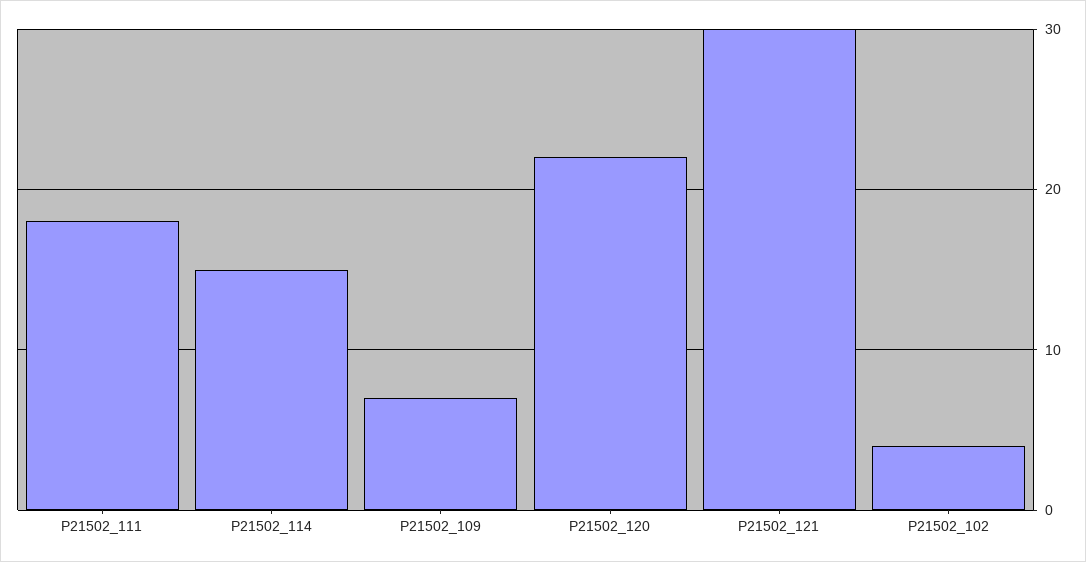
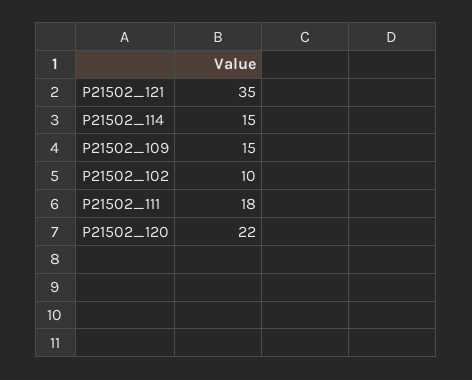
  {
    "P21502_111": 18,
    "P21502_114": 15,
-   "P21502_109": 7,
+   "P21502_109": 15,
    "P21502_120": 22,
-   "P21502_121": 30,
+   "P21502_121": 35,
-   "P21502_102": 4
+   "P21502_102": 10
  }

